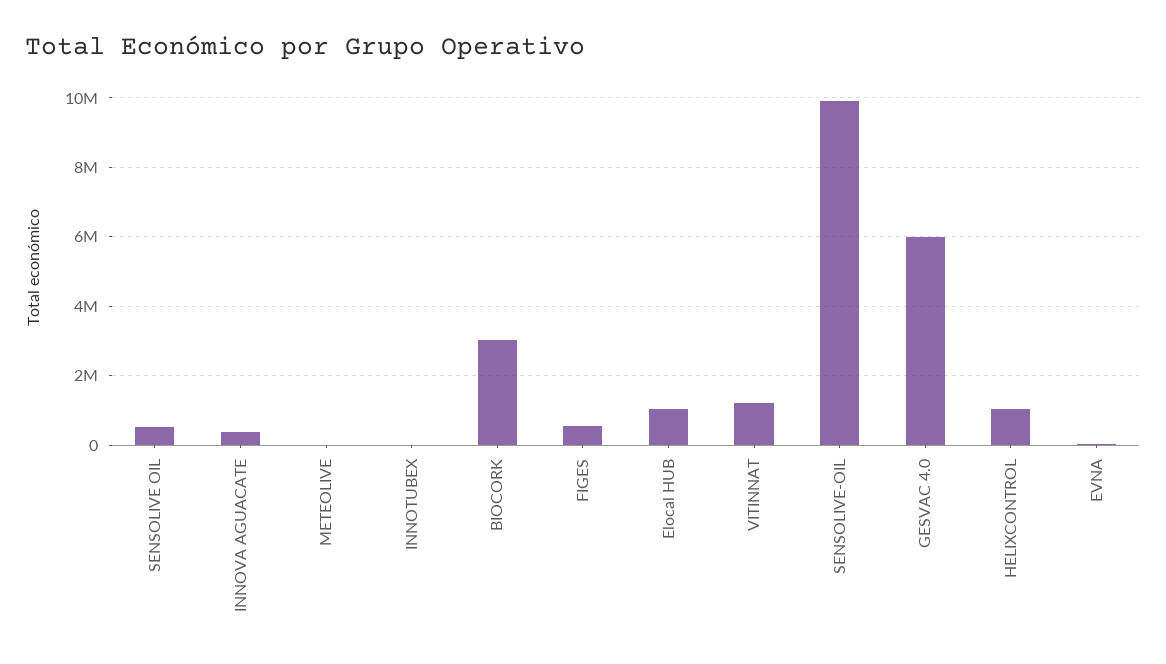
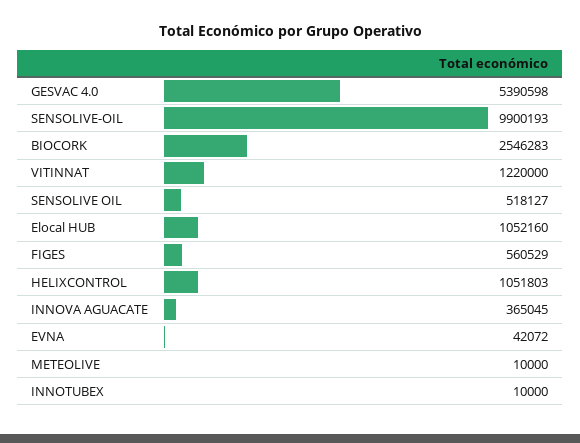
  {
    "SENSOLIVE OIL": 518127,
    "INNOVA AGUACATE": 365045,
    "METEOLIVE": 10000,
    "INNOTUBEX": 10000,
-   "BIOCORK": 3000000,
+   "BIOCORK": 2546283,
    "FIGES": 560529,
    "Elocal HUB": 1052160,
    "VITINNAT": 1220000,
    "SENSOLIVE-OIL": 9900193,
-   "GESVAC 4.0": 6000000,
+   "GESVAC 4.0": 5390598,
    "HELIXCONTROL": 1051803,
    "EVNA": 42072
  }

